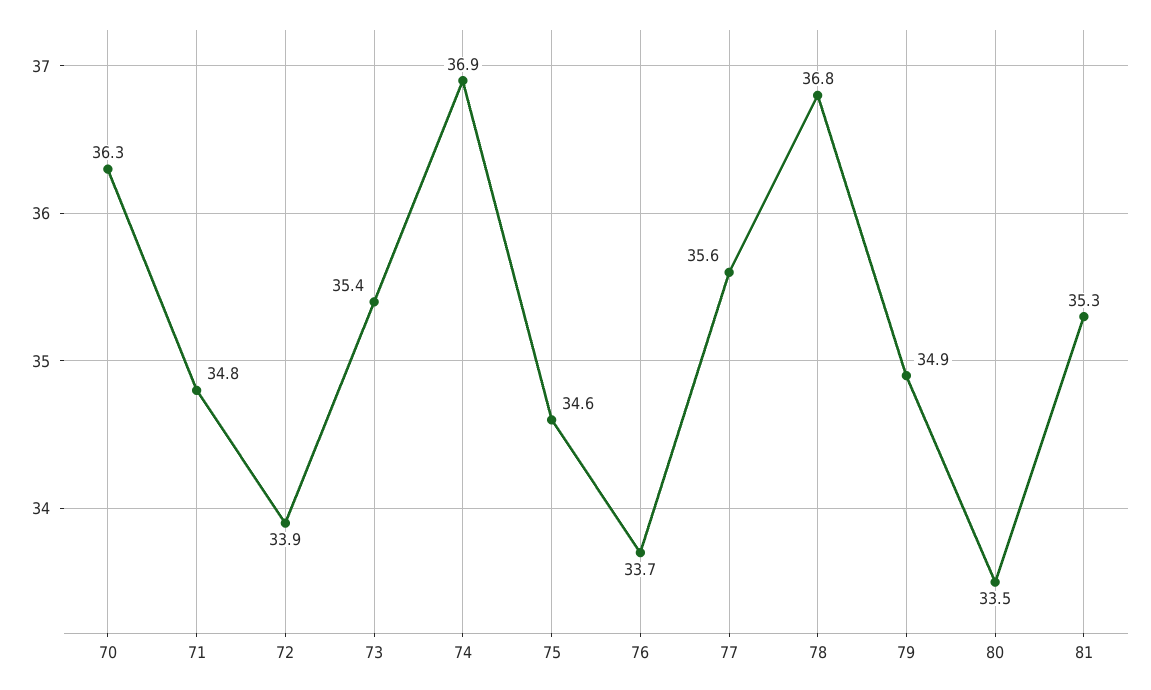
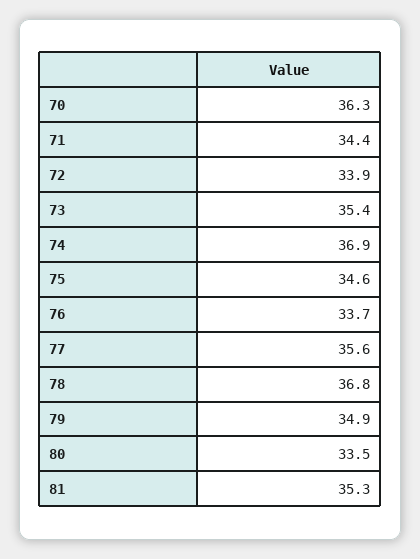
  {
    "70": 36.3,
-   "71": 34.8,
+   "71": 34.4,
    "72": 33.9,
    "73": 35.4,
    "74": 36.9,
    "75": 34.6,
    "76": 33.7,
    "77": 35.6,
    "78": 36.8,
    "79": 34.9,
    "80": 33.5,
    "81": 35.3
  }

